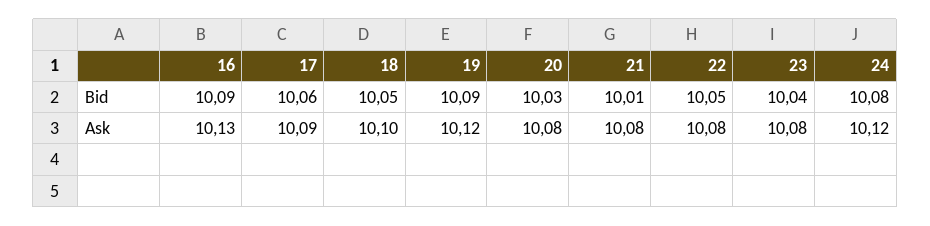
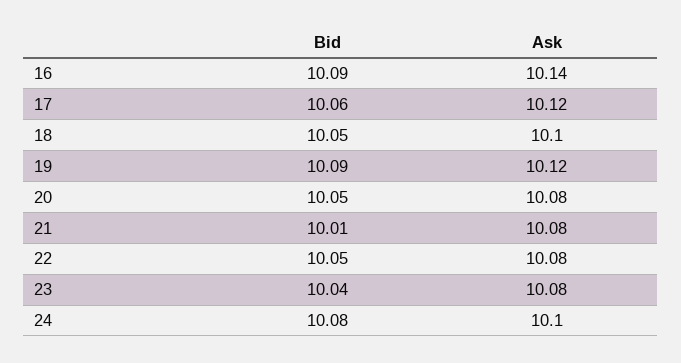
  {
    "16": {
      "Bid": 10.09,
-     "Ask": 10.13
+     "Ask": 10.14
    },
    "17": {
      "Bid": 10.06,
-     "Ask": 10.09
+     "Ask": 10.12
    },
    "18": {
      "Bid": 10.05,
      "Ask": 10.1
    },
    "19": {
      "Bid": 10.09,
      "Ask": 10.12
    },
    "20": {
-     "Bid": 10.03,
+     "Bid": 10.05,
      "Ask": 10.08
    },
    "21": {
      "Bid": 10.01,
      "Ask": 10.08
    },
    "22": {
      "Bid": 10.05,
      "Ask": 10.08
    },
    "23": {
      "Bid": 10.04,
      "Ask": 10.08
    },
    "24": {
      "Bid": 10.08,
-     "Ask": 10.12
+     "Ask": 10.1
    }
  }

